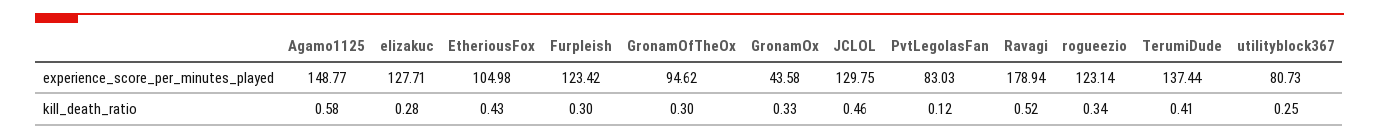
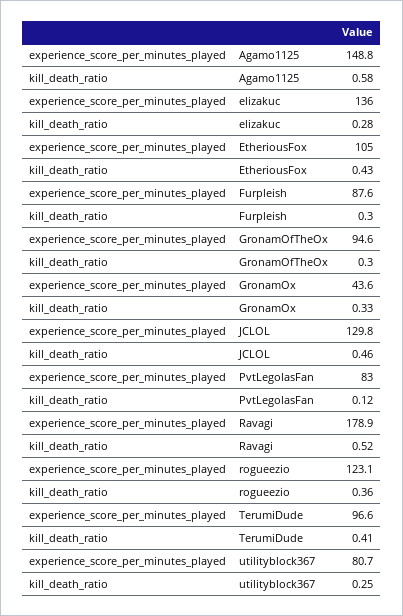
  {
    "Agamo1125": {
      "experience_score_per_minutes_played": 148.77,
      "kill_death_ratio": 0.58
    },
    "elizakuc": {
-     "experience_score_per_minutes_played": 127.71,
+     "experience_score_per_minutes_played": 136,
      "kill_death_ratio": 0.28
    },
    "EtheriousFox": {
      "experience_score_per_minutes_played": 104.98,
      "kill_death_ratio": 0.43
    },
    "Furpleish": {
-     "experience_score_per_minutes_played": 123.42,
+     "experience_score_per_minutes_played": 87.6,
      "kill_death_ratio": 0.3
    },
    "GronamOfTheOx": {
      "experience_score_per_minutes_played": 94.62,
      "kill_death_ratio": 0.3
    },
    "GronamOx": {
      "experience_score_per_minutes_played": 43.58,
      "kill_death_ratio": 0.33
    },
    "JCLOL": {
      "experience_score_per_minutes_played": 129.75,
      "kill_death_ratio": 0.46
    },
    "PvtLegolasFan": {
      "experience_score_per_minutes_played": 83.03,
      "kill_death_ratio": 0.12
    },
    "Ravagi": {
      "experience_score_per_minutes_played": 178.94,
      "kill_death_ratio": 0.52
    },
    "rogueezio": {
      "experience_score_per_minutes_played": 123.14,
-     "kill_death_ratio": 0.34
+     "kill_death_ratio": 0.36
    },
    "TerumiDude": {
-     "experience_score_per_minutes_played": 137.44,
+     "experience_score_per_minutes_played": 96.6,
      "kill_death_ratio": 0.41
    },
    "utilityblock367": {
      "experience_score_per_minutes_played": 80.73,
      "kill_death_ratio": 0.25
    }
  }

